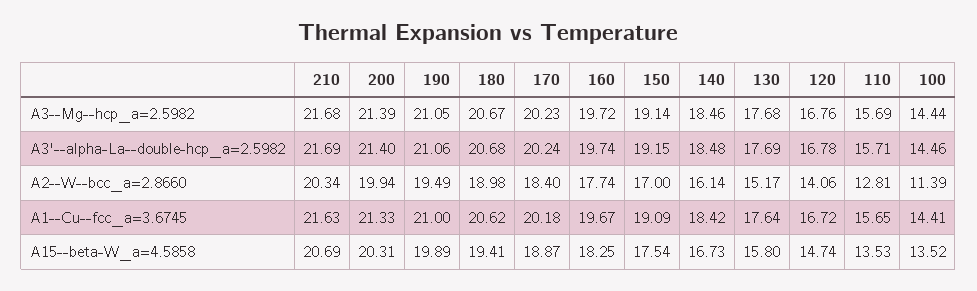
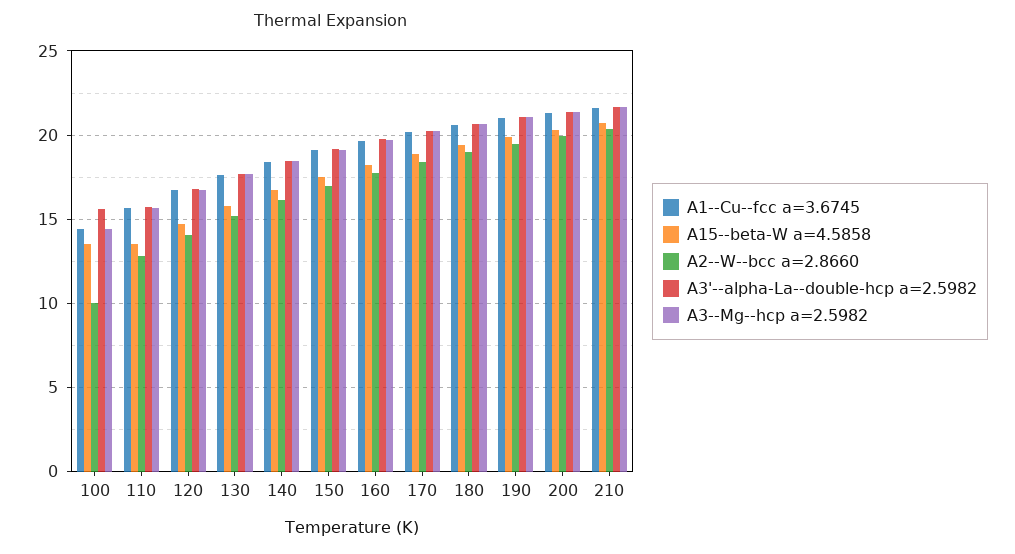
  {
    "A3--Mg--hcp_a=2.5982": {
      "210": 21.68,
      "200": 21.39,
      "190": 21.05,
      "180": 20.67,
      "170": 20.23,
      "160": 19.72,
      "150": 19.14,
      "140": 18.46,
      "130": 17.68,
      "120": 16.76,
      "110": 15.69,
      "100": 14.44
    },
    "A3'--alpha-La--double-hcp_a=2.5982": {
      "210": 21.69,
      "200": 21.4,
      "190": 21.06,
      "180": 20.68,
      "170": 20.24,
      "160": 19.74,
      "150": 19.15,
      "140": 18.48,
      "130": 17.69,
      "120": 16.78,
      "110": 15.71,
-     "100": 14.46
+     "100": 15.5
    },
    "A2--W--bcc_a=2.8660": {
      "210": 20.34,
      "200": 19.94,
      "190": 19.49,
      "180": 18.98,
      "170": 18.4,
      "160": 17.74,
      "150": 17,
      "140": 16.14,
      "130": 15.17,
      "120": 14.06,
      "110": 12.81,
-     "100": 11.39
+     "100": 10
    },
    "A1--Cu--fcc_a=3.6745": {
      "210": 21.63,
      "200": 21.33,
      "190": 21,
      "180": 20.62,
      "170": 20.18,
      "160": 19.67,
      "150": 19.09,
      "140": 18.42,
      "130": 17.64,
      "120": 16.72,
      "110": 15.65,
      "100": 14.41
    },
    "A15--beta-W_a=4.5858": {
      "210": 20.69,
      "200": 20.31,
      "190": 19.89,
      "180": 19.41,
      "170": 18.87,
      "160": 18.25,
      "150": 17.54,
      "140": 16.73,
      "130": 15.8,
      "120": 14.74,
      "110": 13.53,
      "100": 13.52
    }
  }

